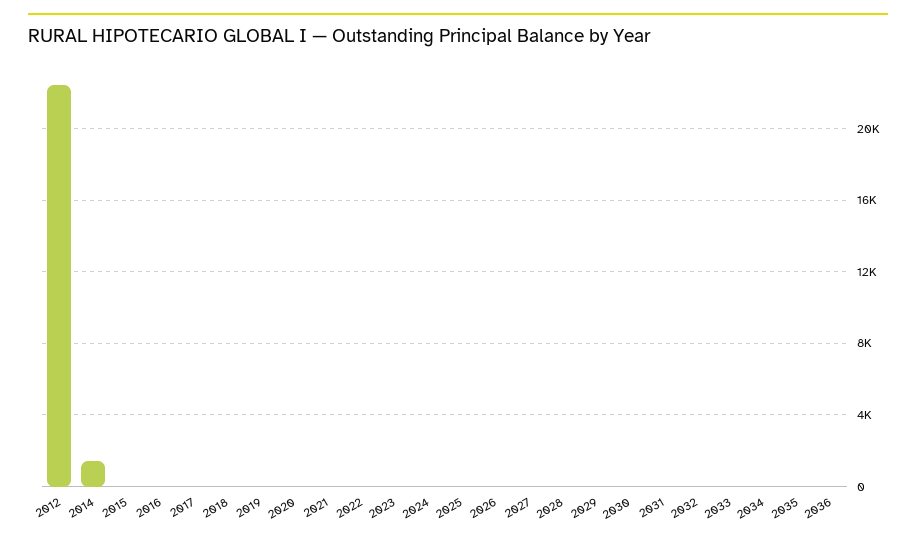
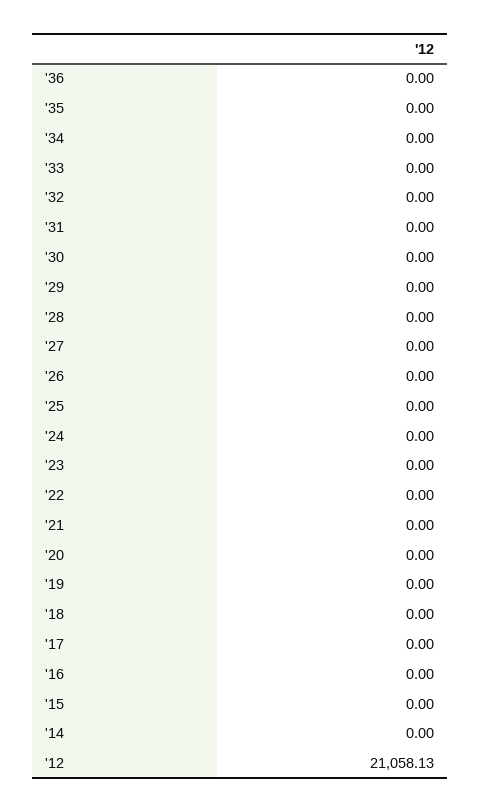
  {
-   "2012": 22500,
+   "2012": 21058.13,
-   "2014": 1500,
+   "2014": 0,
    "2015": 0,
    "2016": 0,
    "2017": 0,
    "2018": 0,
    "2019": 0,
    "2020": 0,
    "2021": 0,
    "2022": 0,
    "2023": 0,
    "2024": 0,
    "2025": 0,
    "2026": 0,
    "2027": 0,
    "2028": 0,
    "2029": 0,
    "2030": 0,
    "2031": 0,
    "2032": 0,
    "2033": 0,
    "2034": 0,
    "2035": 0,
    "2036": 0
  }

